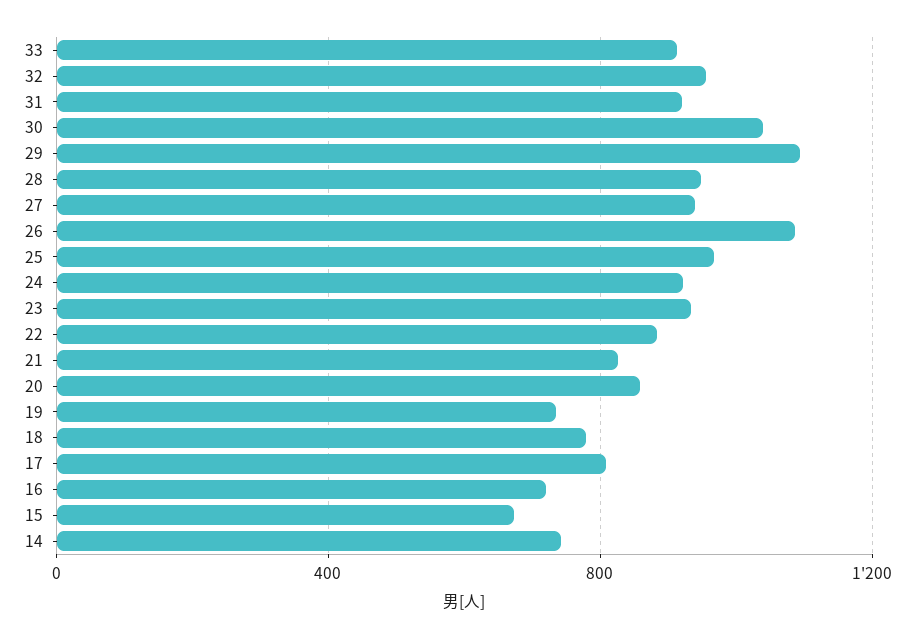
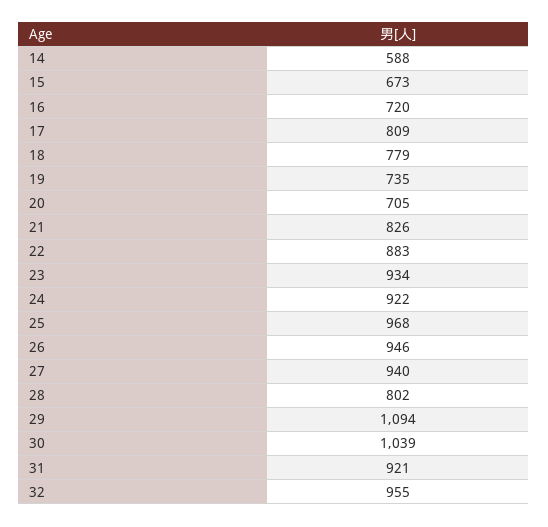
  {
-   "33": 900,
    "32": 955,
    "31": 921,
    "30": 1039,
    "29": 1094,
-   "28": 950,
+   "28": 802,
    "27": 940,
-   "26": 1100,
+   "26": 946,
    "25": 968,
    "24": 922,
    "23": 934,
    "22": 883,
    "21": 826,
-   "20": 850,
+   "20": 705,
    "19": 735,
    "18": 779,
    "17": 809,
    "16": 720,
    "15": 673,
-   "14": 750
+   "14": 588
  }

